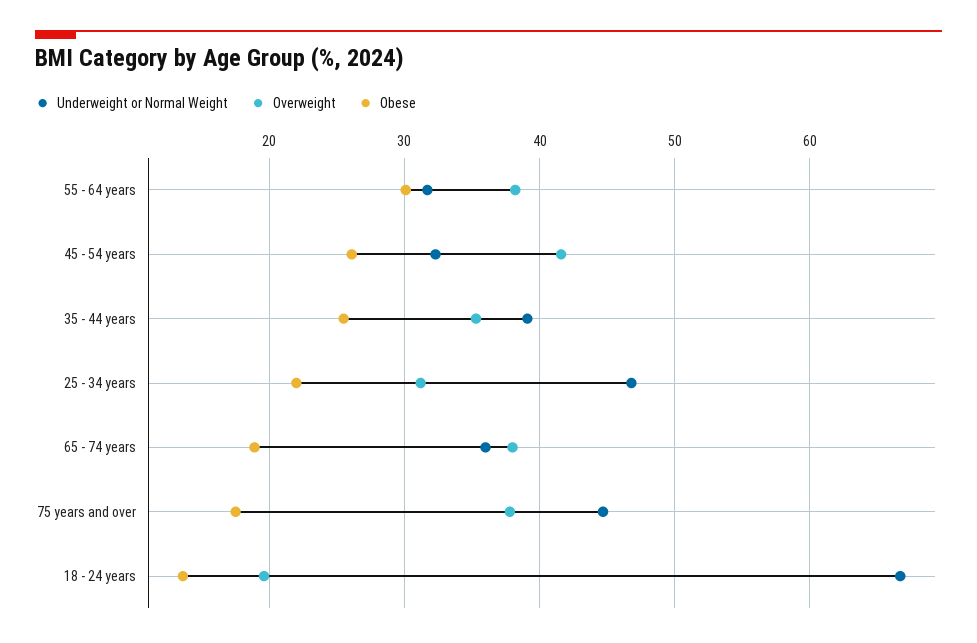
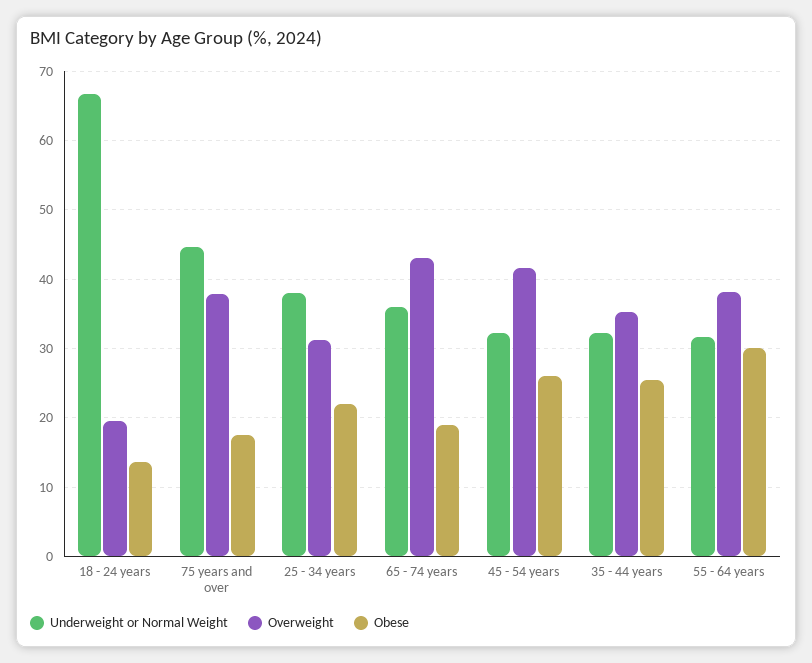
  {
    "Underweight or Normal Weight": {
      "55 - 64 years": 32,
      "45 - 54 years": 32,
-     "35 - 44 years": 39,
+     "35 - 44 years": 32,
-     "25 - 34 years": 47,
+     "25 - 34 years": 38,
      "65 - 74 years": 36,
      "75 years and over": 45,
      "18 - 24 years": 67
    },
    "Overweight": {
      "55 - 64 years": 38,
      "45 - 54 years": 42,
      "35 - 44 years": 35,
      "25 - 34 years": 31,
-     "65 - 74 years": 38,
+     "65 - 74 years": 43,
      "75 years and over": 38,
      "18 - 24 years": 20
    },
    "Obese": {
      "55 - 64 years": 30,
      "45 - 54 years": 26,
      "35 - 44 years": 26,
      "25 - 34 years": 22,
      "65 - 74 years": 19,
      "75 years and over": 18,
      "18 - 24 years": 14
    }
  }

